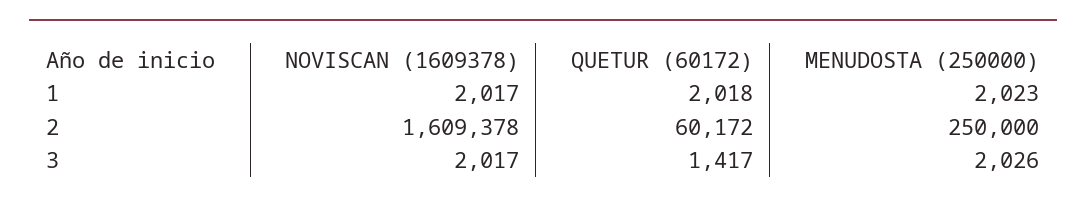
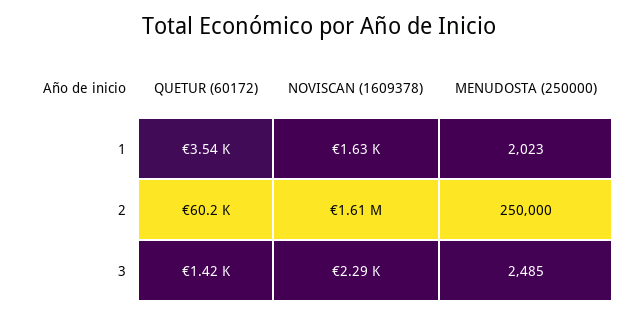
  {
    "NOVISCAN (1609378)": {
-     "1": 2017,
+     "1": 1630,
      "2": 1609378,
-     "3": 2017
+     "3": 2290
    },
    "QUETUR (60172)": {
-     "1": 2018,
+     "1": 3540,
      "2": 60172,
      "3": 1417
    },
    "MENUDOSTA (250000)": {
      "1": 2023,
      "2": 250000,
-     "3": 2026
+     "3": 2485
    }
  }

